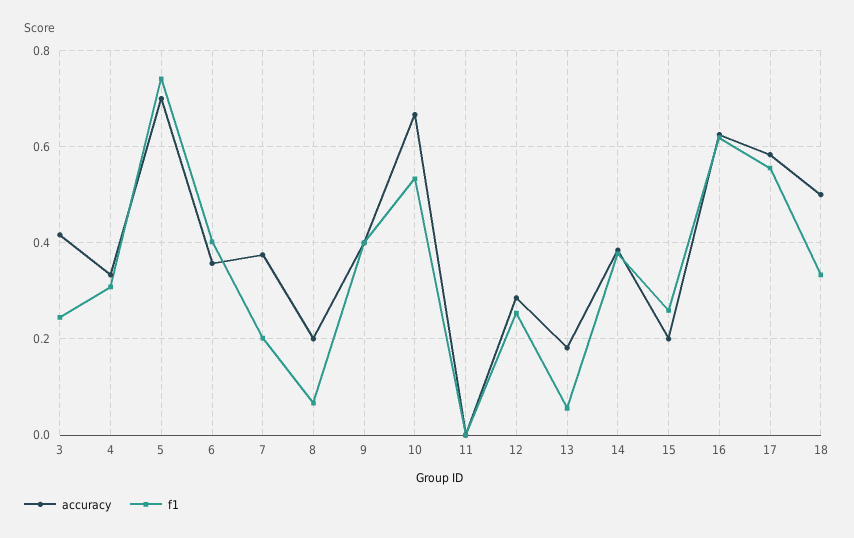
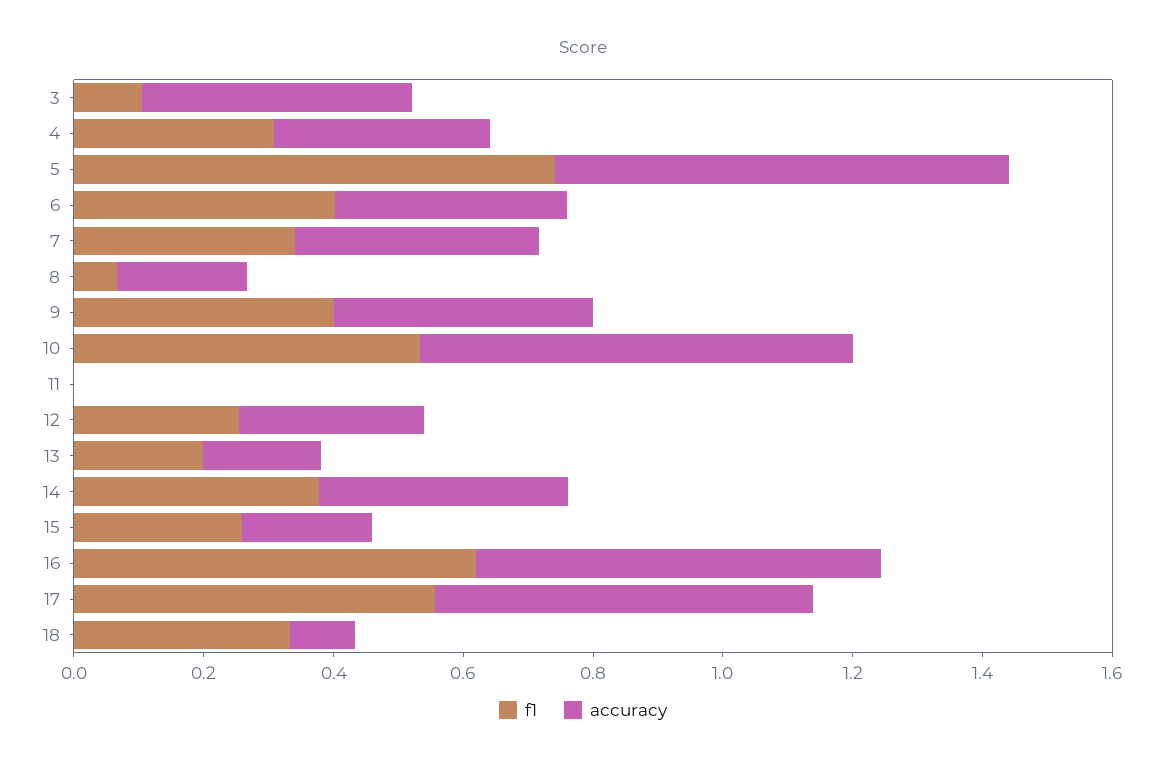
  {
    "accuracy": {
      "3": 0.42,
      "4": 0.34,
      "5": 0.7,
      "6": 0.36,
      "7": 0.38,
      "8": 0.2,
      "9": 0.4,
      "10": 0.66,
      "11": 0,
      "12": 0.28,
      "13": 0.18,
      "14": 0.38,
      "15": 0.2,
      "16": 0.62,
      "17": 0.58,
-     "18": 0.5
+     "18": 0.1
    },
    "f1": {
-     "3": 0.24,
+     "3": 0.1,
      "4": 0.3,
      "5": 0.74,
      "6": 0.4,
-     "7": 0.2,
+     "7": 0.35,
      "8": 0.06,
      "9": 0.4,
      "10": 0.54,
      "11": 0,
      "12": 0.26,
-     "13": 0.06,
+     "13": 0.2,
      "14": 0.38,
      "15": 0.26,
      "16": 0.62,
      "17": 0.56,
      "18": 0.34
    }
  }

